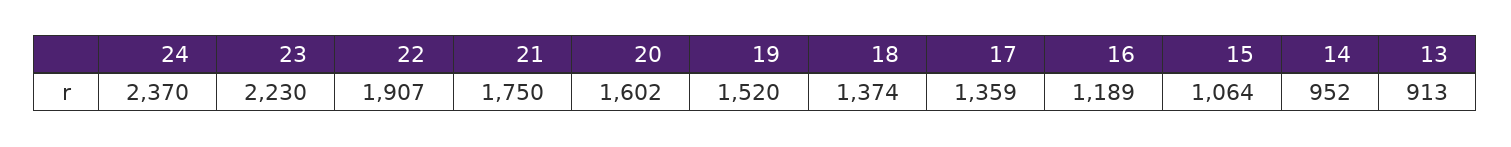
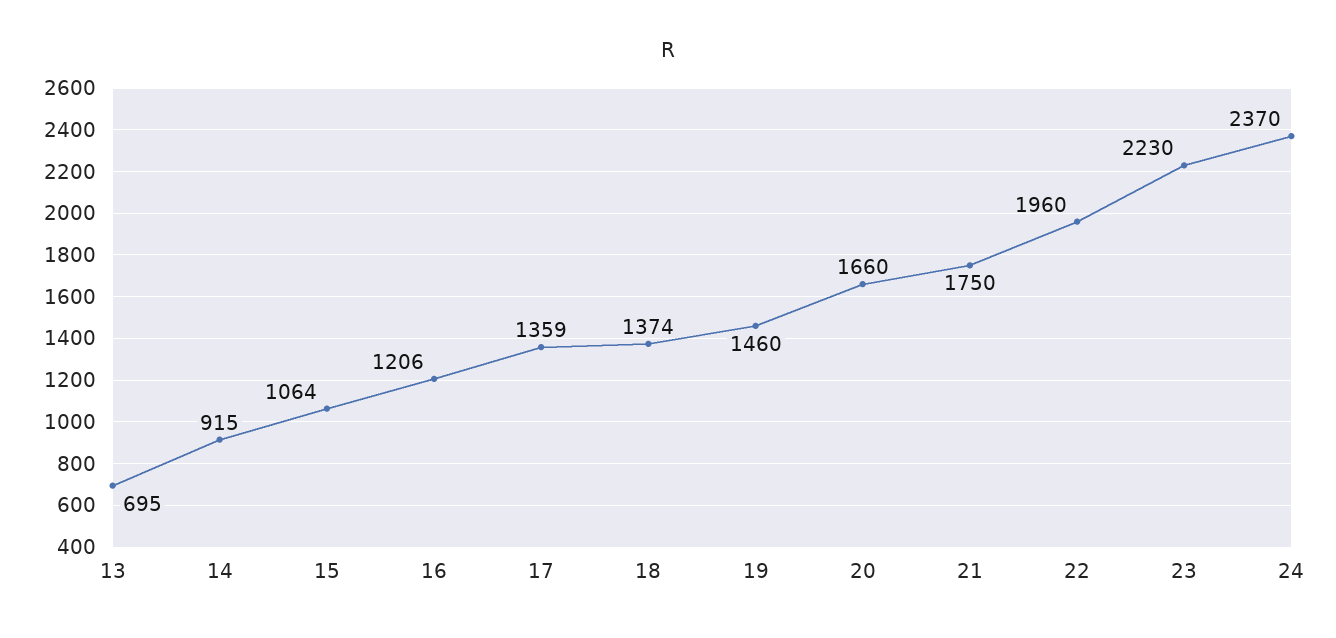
  {
    "24": 2370,
    "23": 2230,
-   "22": 1907,
+   "22": 1960,
    "21": 1750,
-   "20": 1602,
+   "20": 1660,
-   "19": 1520,
+   "19": 1460,
    "18": 1374,
    "17": 1359,
-   "16": 1189,
+   "16": 1206,
    "15": 1064,
-   "14": 952,
+   "14": 915,
-   "13": 913
+   "13": 695
  }

